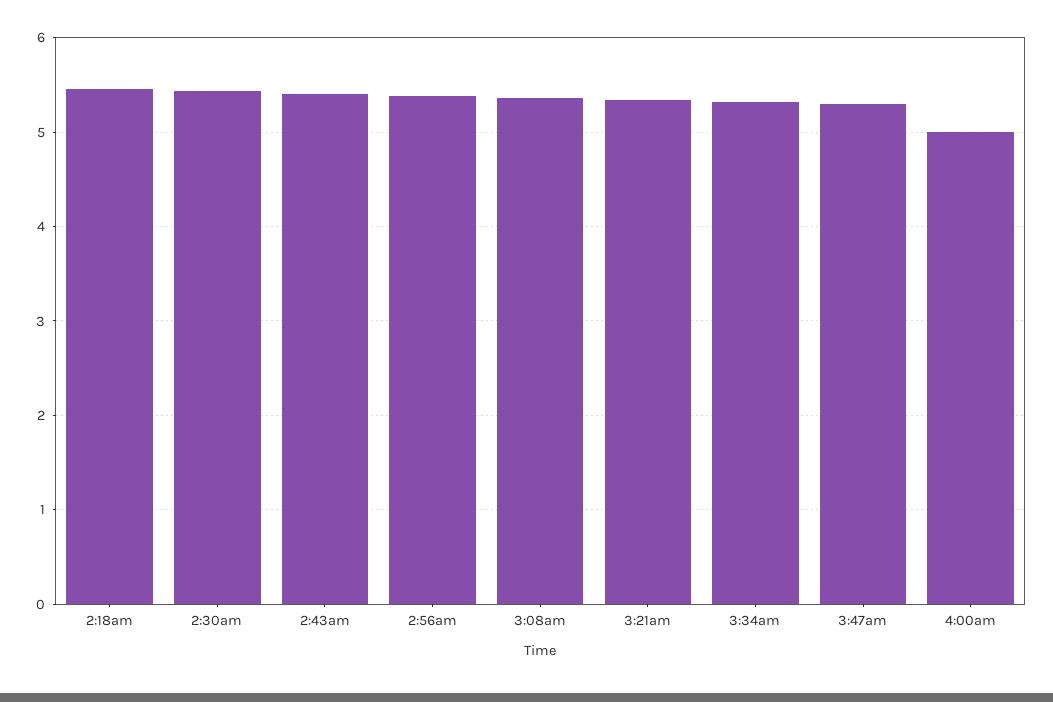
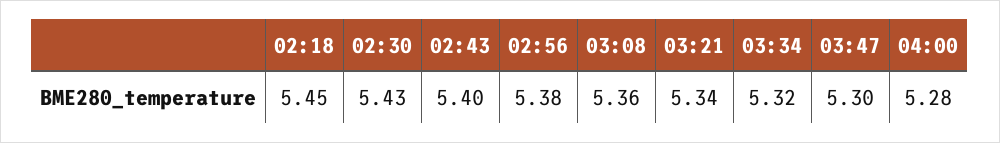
  {
    "2:18am": 5.45,
    "2:30am": 5.43,
    "2:43am": 5.4,
    "2:56am": 5.38,
    "3:08am": 5.36,
    "3:21am": 5.34,
    "3:34am": 5.32,
    "3:47am": 5.3,
-   "4:00am": 5
+   "4:00am": 5.28
  }

